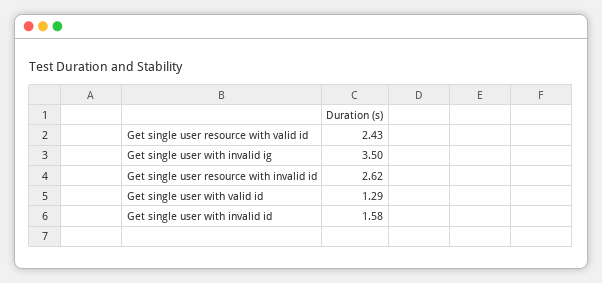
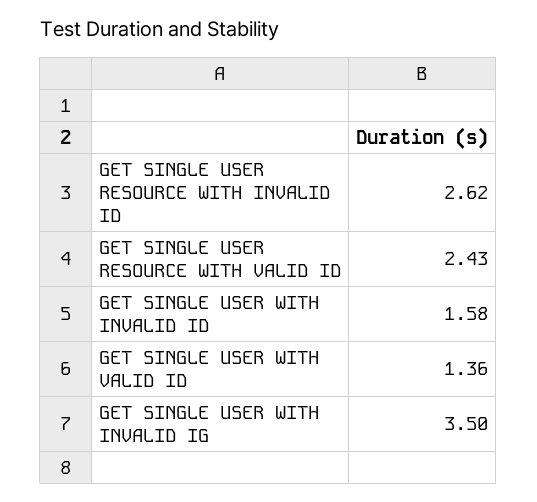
  {
    "Get single user resource with valid id": 2.43,
    "Get single user with invalid ig": 3.5,
    "Get single user resource with invalid id": 2.62,
-   "Get single user with valid id": 1.29,
+   "Get single user with valid id": 1.36,
    "Get single user with invalid id": 1.58
  }

